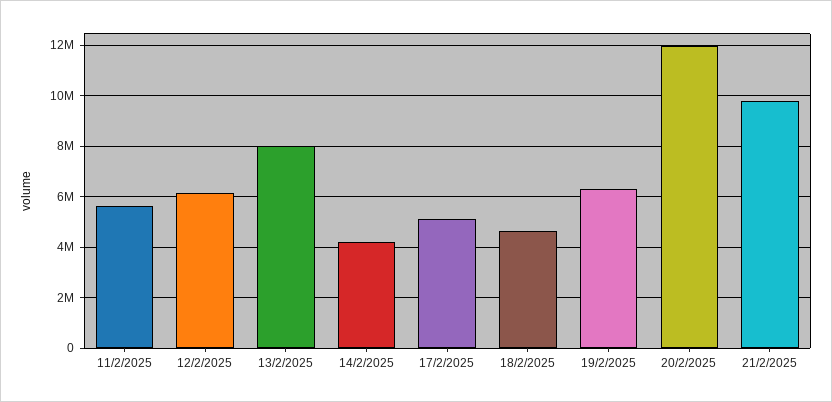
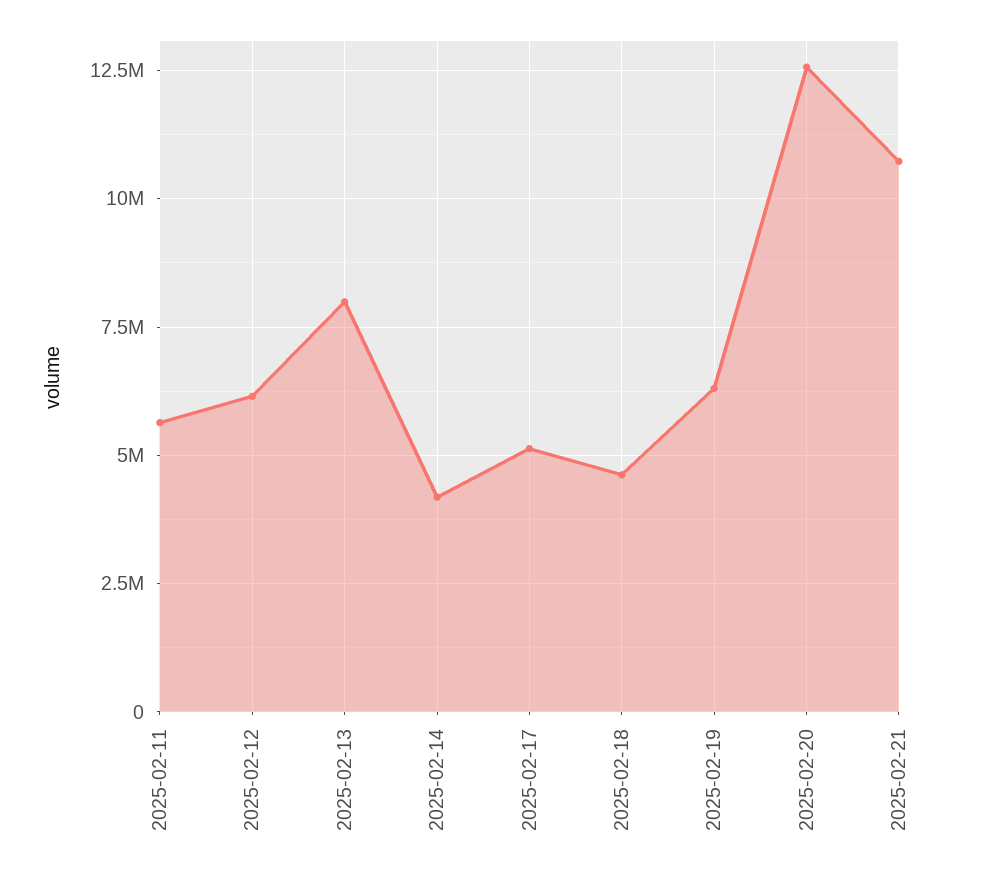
  {
    "11/2/2025": 5750000,
    "12/2/2025": 6250000,
    "13/2/2025": 8000000,
    "14/2/2025": 4250000,
    "17/2/2025": 5250000,
    "18/2/2025": 4500000,
    "19/2/2025": 6250000,
-   "20/2/2025": 12000000,
+   "20/2/2025": 12500000,
-   "21/2/2025": 9750000
+   "21/2/2025": 10750000
  }

